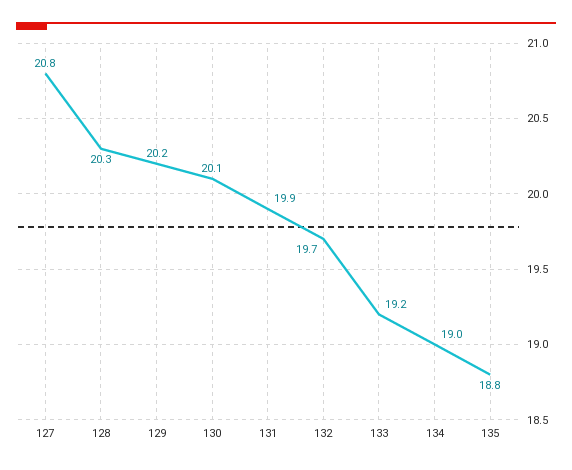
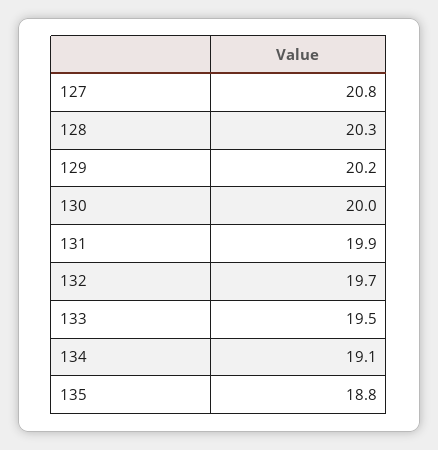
  {
    "127": 20.8,
    "128": 20.3,
    "129": 20.2,
-   "130": 20.1,
+   "130": 20,
    "131": 19.9,
    "132": 19.7,
-   "133": 19.2,
+   "133": 19.5,
-   "134": 19,
+   "134": 19.1,
    "135": 18.8
  }

